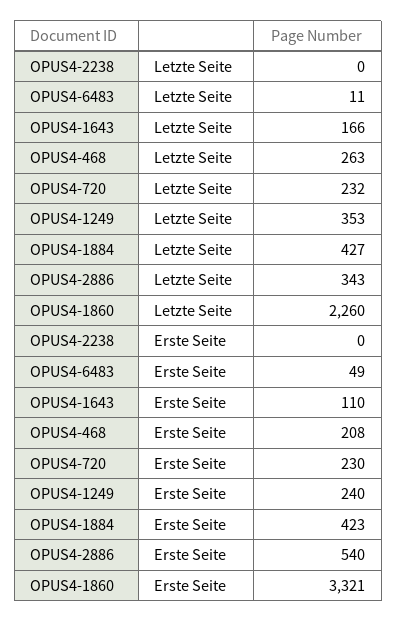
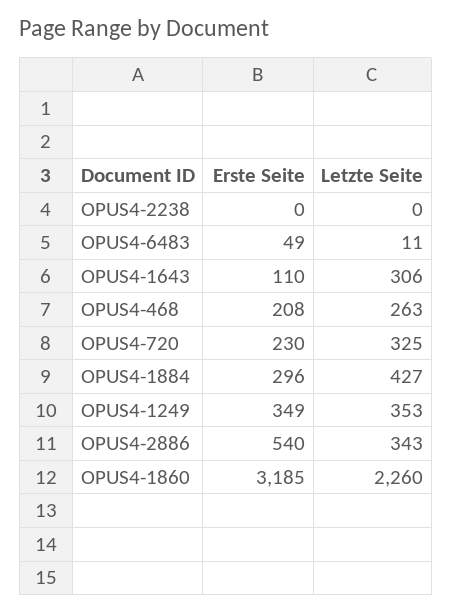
  {
    "OPUS4-2238": {
      "Letzte Seite": 0,
      "Erste Seite": 0
    },
    "OPUS4-6483": {
      "Letzte Seite": 11,
      "Erste Seite": 49
    },
    "OPUS4-1643": {
-     "Letzte Seite": 166,
+     "Letzte Seite": 306,
      "Erste Seite": 110
    },
    "OPUS4-468": {
      "Letzte Seite": 263,
      "Erste Seite": 208
    },
    "OPUS4-720": {
-     "Letzte Seite": 232,
+     "Letzte Seite": 325,
      "Erste Seite": 230
    },
    "OPUS4-1249": {
      "Letzte Seite": 353,
-     "Erste Seite": 240
+     "Erste Seite": 349
    },
    "OPUS4-1884": {
      "Letzte Seite": 427,
-     "Erste Seite": 423
+     "Erste Seite": 296
    },
    "OPUS4-2886": {
      "Letzte Seite": 343,
      "Erste Seite": 540
    },
    "OPUS4-1860": {
      "Letzte Seite": 2260,
-     "Erste Seite": 3321
+     "Erste Seite": 3185
    }
  }

